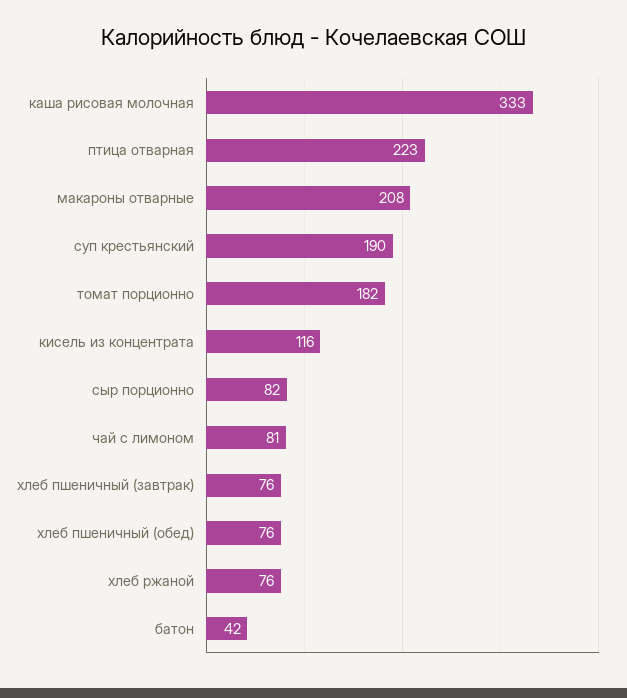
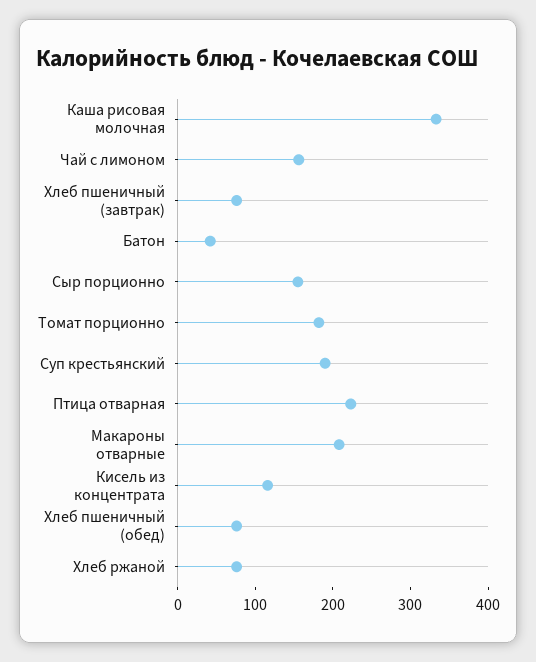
  {
    "каша рисовая молочная": 333,
    "птица отварная": 223,
    "макароны отварные": 208,
    "суп крестьянский": 190,
    "томат порционно": 182,
    "кисель из концентрата": 116,
-   "сыр порционно": 82,
+   "сыр порционно": 160,
-   "чай с лимоном": 81,
+   "чай с лимоном": 160,
    "хлеб пшеничный (завтрак)": 76,
    "хлеб пшеничный (обед)": 76,
    "хлеб ржаной": 76,
    "батон": 42
  }

